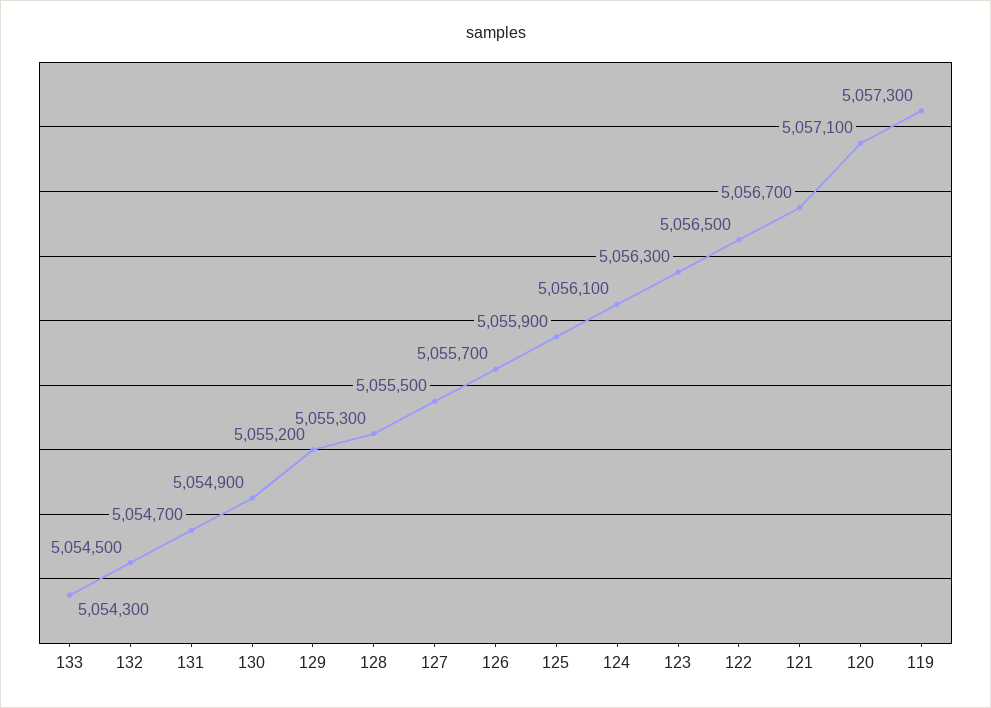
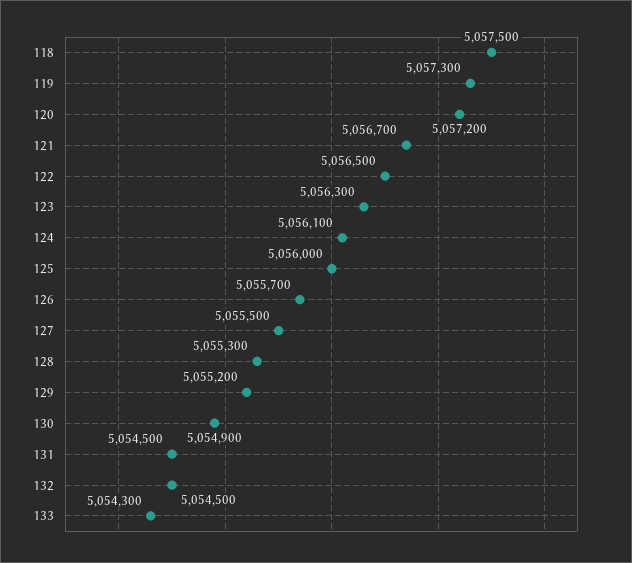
  {
    "133": 5054300,
    "132": 5054500,
-   "131": 5054700,
+   "131": 5054500,
    "130": 5054900,
    "129": 5055200,
    "128": 5055300,
    "127": 5055500,
    "126": 5055700,
-   "125": 5055900,
+   "125": 5056000,
    "124": 5056100,
    "123": 5056300,
    "122": 5056500,
    "121": 5056700,
-   "120": 5057100,
+   "120": 5057200,
-   "119": 5057300
+   "119": 5057300,
+   "118": 5057500
  }

